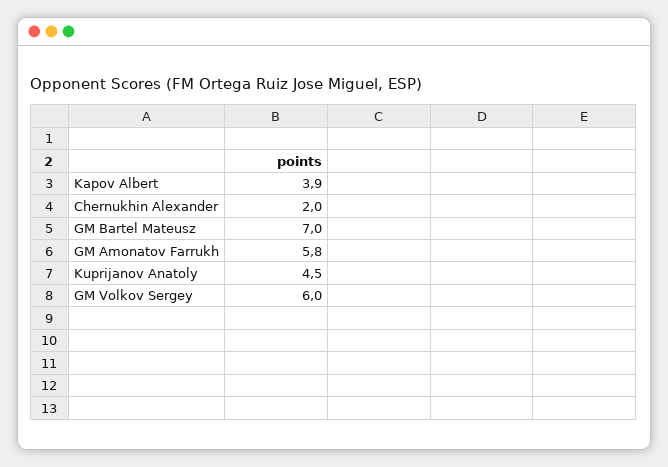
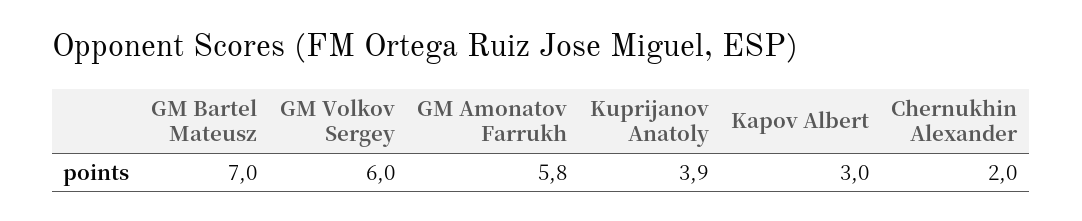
  {
-   "Kapov Albert": 3.9,
+   "Kapov Albert": 3,
    "Chernukhin Alexander": 2,
    "GM Bartel Mateusz": 7,
    "GM Amonatov Farrukh": 5.8,
-   "Kuprijanov Anatoly": 4.5,
+   "Kuprijanov Anatoly": 3.9,
    "GM Volkov Sergey": 6
  }

